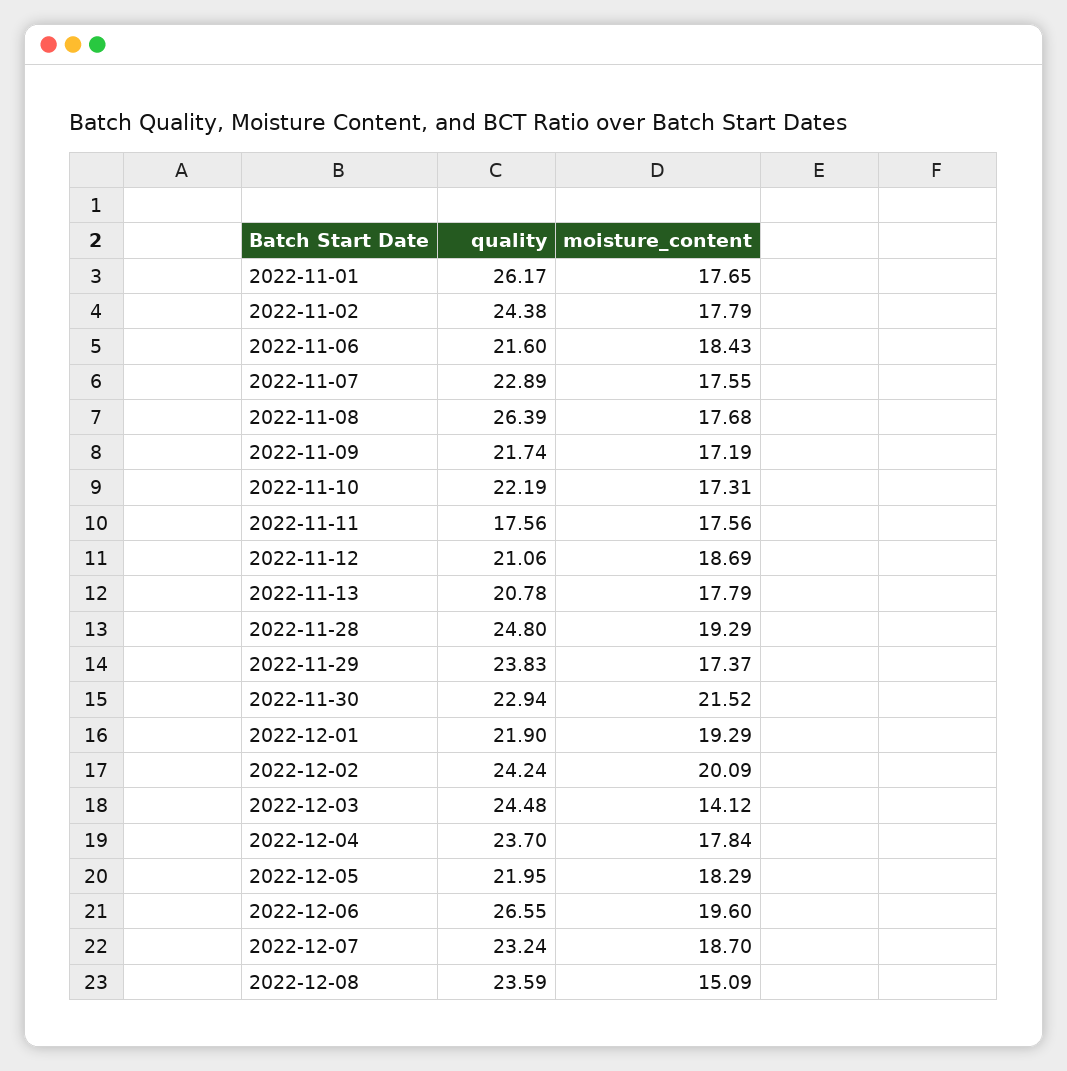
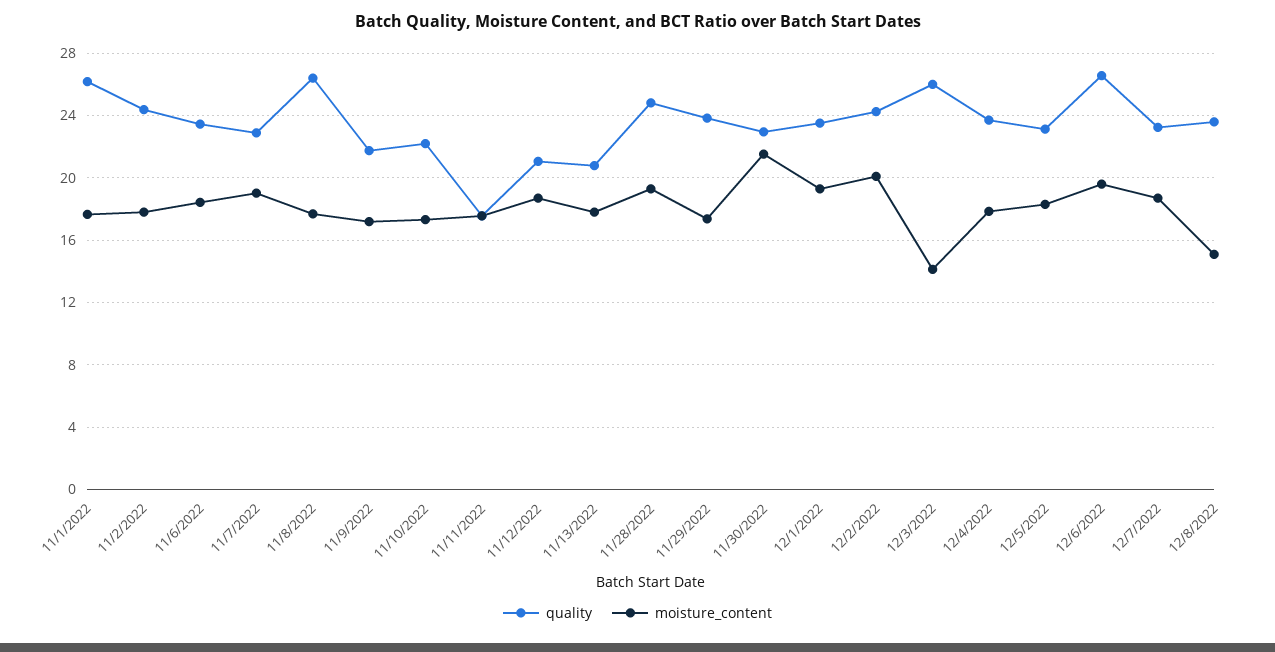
  {
    "quality": {
      "2022-11-01": 26.17,
      "2022-11-02": 24.38,
-     "2022-11-06": 21.6,
+     "2022-11-06": 23.5,
      "2022-11-07": 22.89,
      "2022-11-08": 26.39,
      "2022-11-09": 21.74,
      "2022-11-10": 22.19,
      "2022-11-11": 17.56,
      "2022-11-12": 21.06,
      "2022-11-13": 20.78,
      "2022-11-28": 24.8,
      "2022-11-29": 23.83,
      "2022-11-30": 22.94,
-     "2022-12-01": 21.9,
+     "2022-12-01": 23.5,
      "2022-12-02": 24.24,
-     "2022-12-03": 24.48,
+     "2022-12-03": 26,
      "2022-12-04": 23.7,
-     "2022-12-05": 21.95,
+     "2022-12-05": 23,
      "2022-12-06": 26.55,
      "2022-12-07": 23.24,
      "2022-12-08": 23.59
    },
    "moisture_content": {
      "2022-11-01": 17.65,
      "2022-11-02": 17.79,
      "2022-11-06": 18.43,
-     "2022-11-07": 17.55,
+     "2022-11-07": 19,
      "2022-11-08": 17.68,
      "2022-11-09": 17.19,
      "2022-11-10": 17.31,
      "2022-11-11": 17.56,
      "2022-11-12": 18.69,
      "2022-11-13": 17.79,
      "2022-11-28": 19.29,
      "2022-11-29": 17.37,
      "2022-11-30": 21.52,
      "2022-12-01": 19.29,
      "2022-12-02": 20.09,
      "2022-12-03": 14.12,
      "2022-12-04": 17.84,
      "2022-12-05": 18.29,
      "2022-12-06": 19.6,
      "2022-12-07": 18.7,
      "2022-12-08": 15.09
    }
  }

